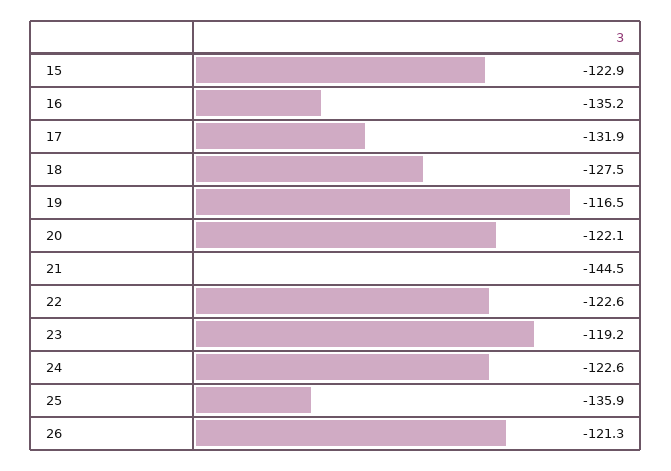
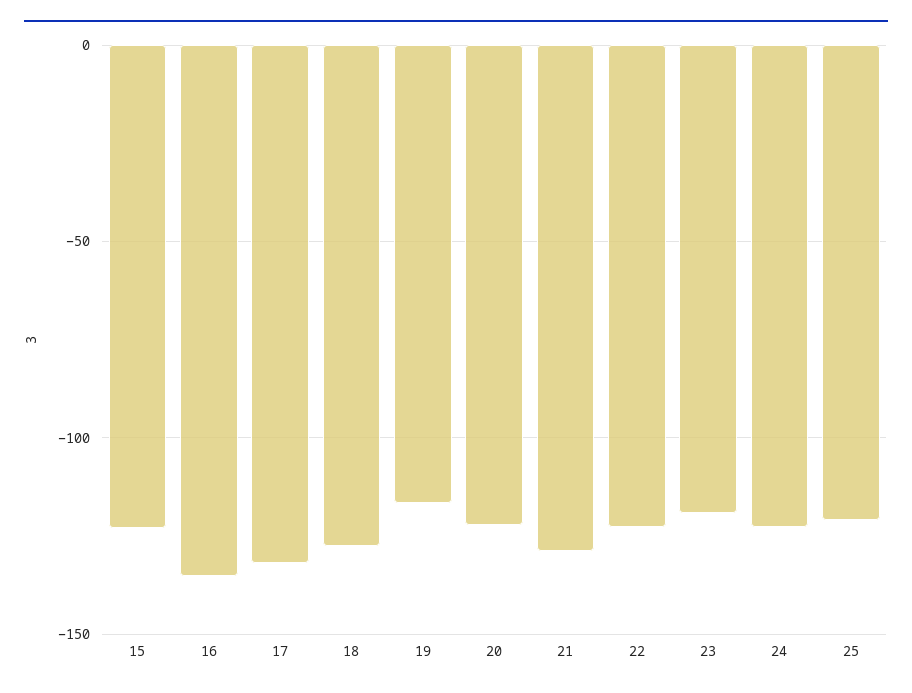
  {
    "15": -122.9,
    "16": -135.2,
    "17": -131.9,
    "18": -127.5,
    "19": -116.5,
    "20": -122.1,
-   "21": -144.5,
+   "21": -130,
    "22": -122.6,
    "23": -119.2,
    "24": -122.6,
-   "25": -135.9,
+   "25": -120
-   "26": -121.3
  }

